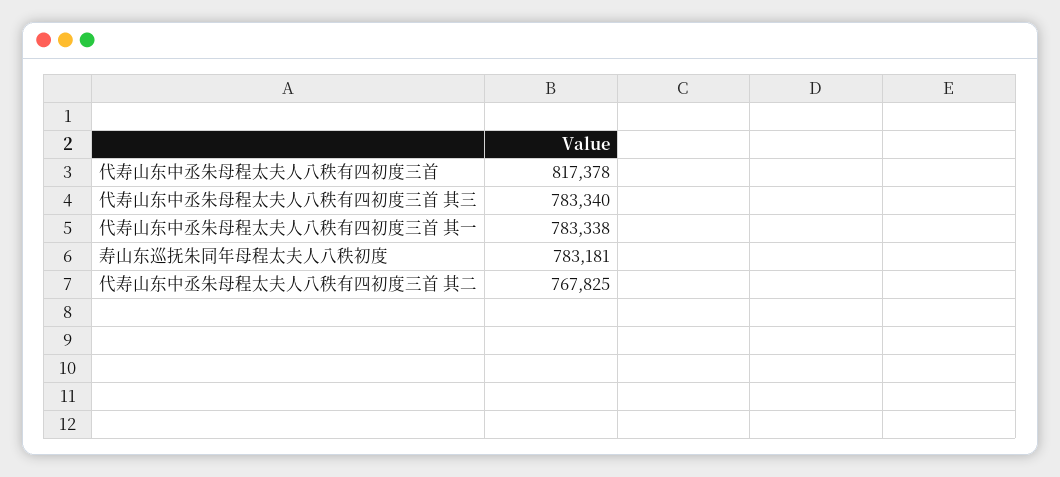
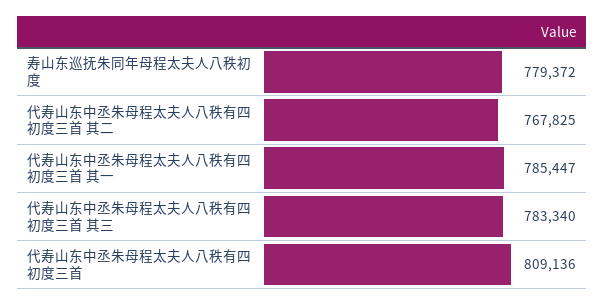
  {
-   "代寿山东中丞朱母程太夫人八秩有四初度三首": 817378,
+   "代寿山东中丞朱母程太夫人八秩有四初度三首": 809136,
    "代寿山东中丞朱母程太夫人八秩有四初度三首 其三": 783340,
-   "代寿山东中丞朱母程太夫人八秩有四初度三首 其一": 783338,
+   "代寿山东中丞朱母程太夫人八秩有四初度三首 其一": 785447,
-   "寿山东巡抚朱同年母程太夫人八秩初度": 783181,
+   "寿山东巡抚朱同年母程太夫人八秩初度": 779372,
    "代寿山东中丞朱母程太夫人八秩有四初度三首 其二": 767825
  }

